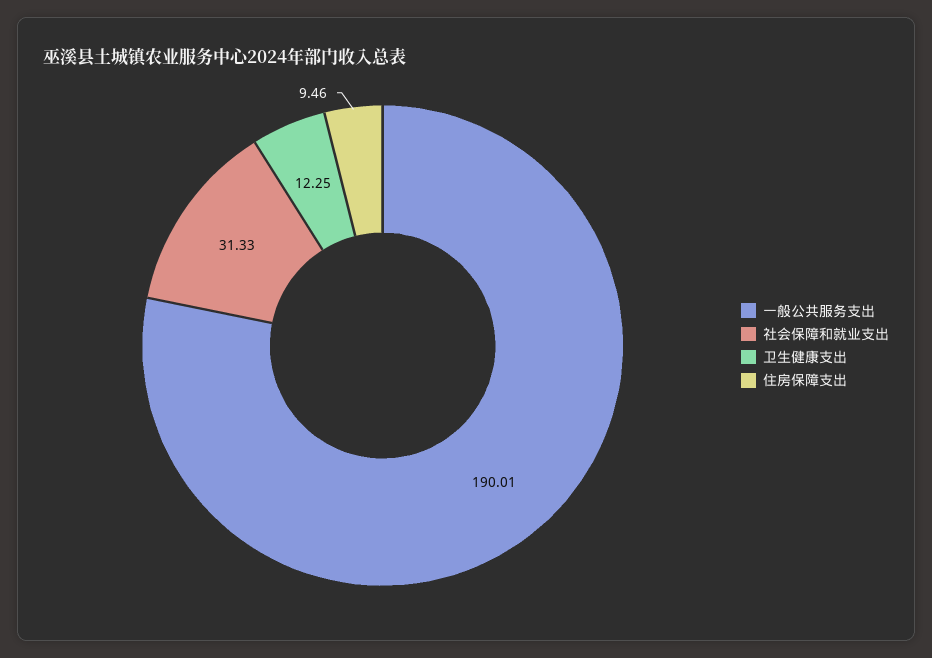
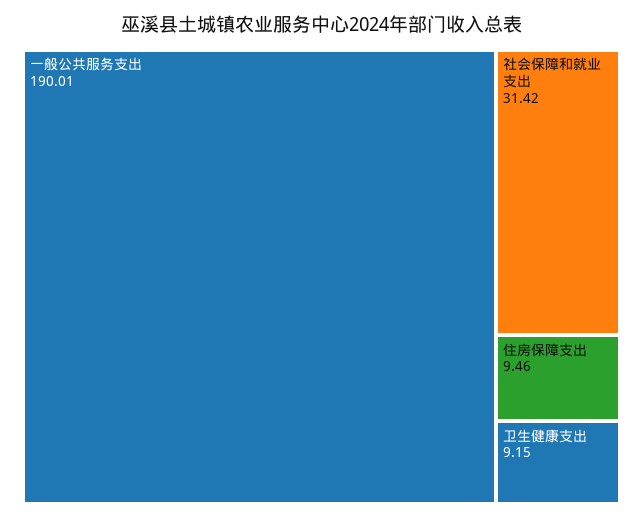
  {
    "一般公共服务支出": 190.01,
-   "社会保障和就业支出": 31.33,
+   "社会保障和就业支出": 31.42,
-   "卫生健康支出": 12.25,
+   "卫生健康支出": 9.15,
    "住房保障支出": 9.46
  }

